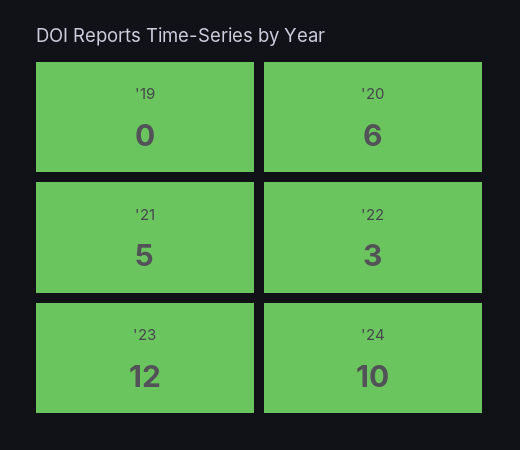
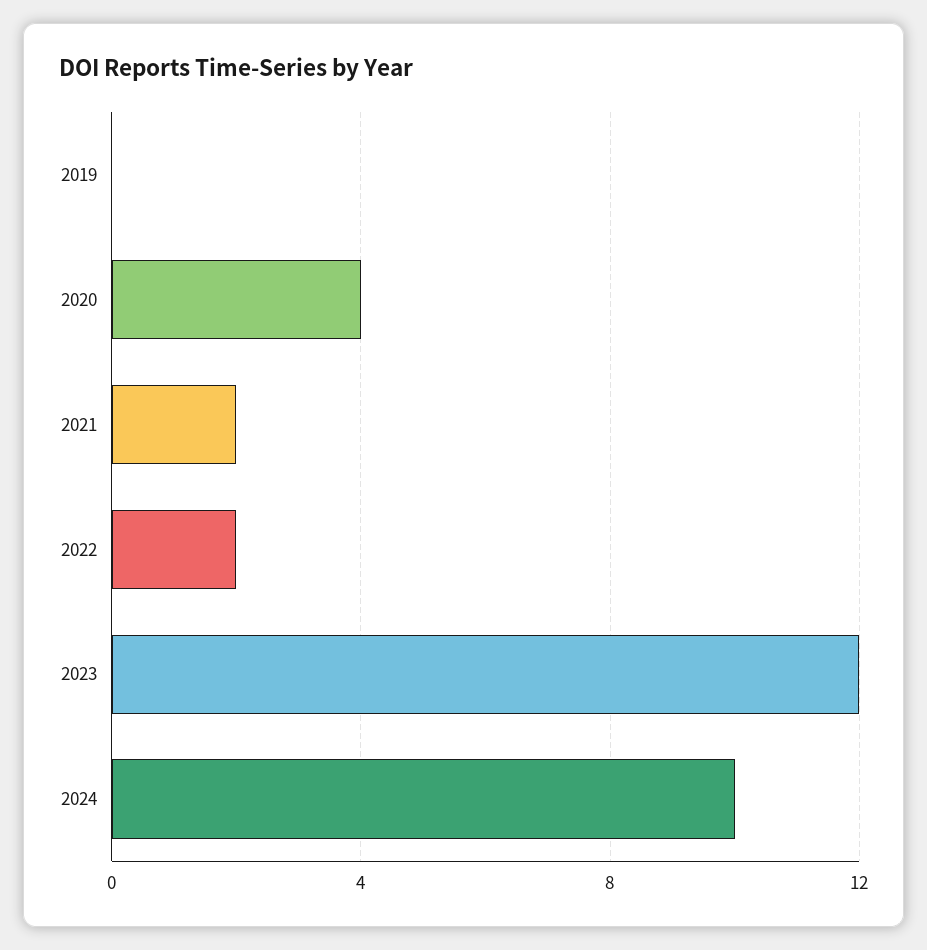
  {
    "'19": 0,
-   "'20": 6,
+   "'20": 4,
-   "'21": 5,
+   "'21": 2,
-   "'22": 3,
+   "'22": 2,
    "'23": 12,
    "'24": 10
  }

